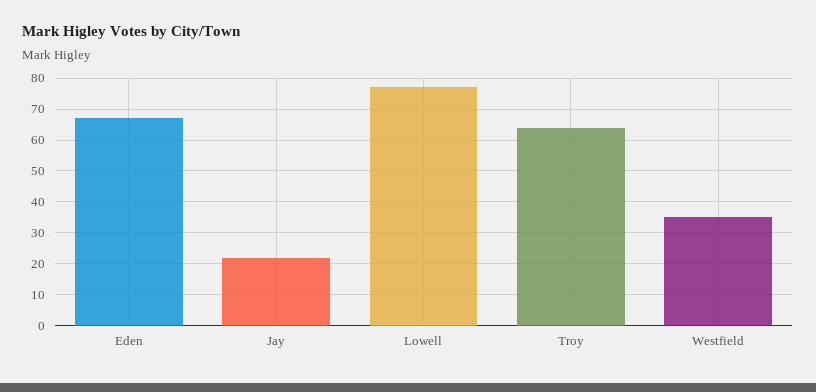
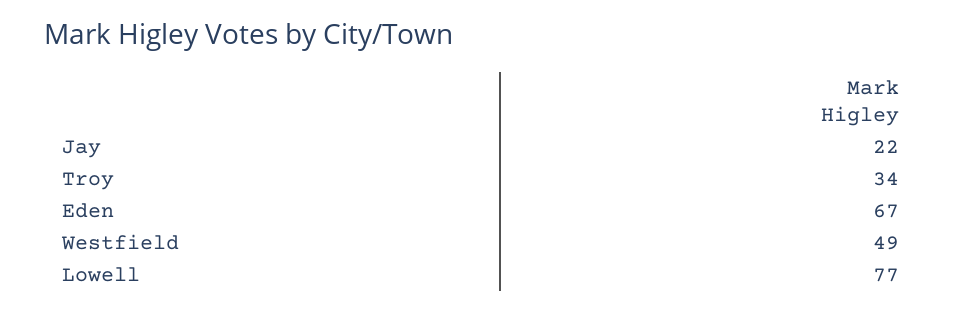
  {
    "Eden": 67,
    "Jay": 22,
    "Lowell": 77,
-   "Troy": 65,
+   "Troy": 34,
-   "Westfield": 35
+   "Westfield": 49
  }

